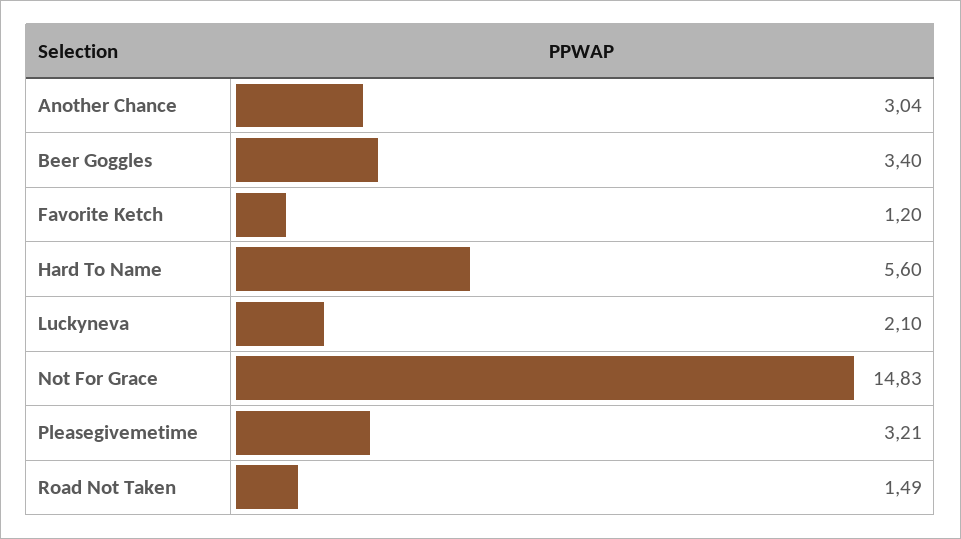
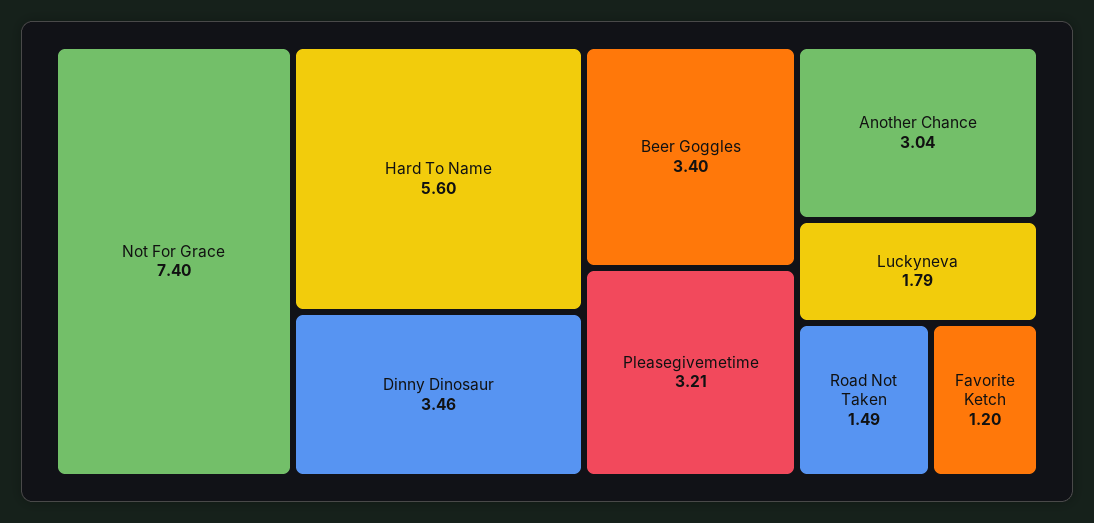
  {
    "Another Chance": 3.04,
    "Beer Goggles": 3.4,
    "Favorite Ketch": 1.2,
    "Hard To Name": 5.6,
-   "Luckyneva": 2.1,
+   "Luckyneva": 1.79,
-   "Not For Grace": 14.83,
+   "Not For Grace": 7.4,
    "Pleasegivemetime": 3.21,
-   "Road Not Taken": 1.49
+   "Road Not Taken": 1.49,
+   "Dinny Dinosaur": 3.46
  }

